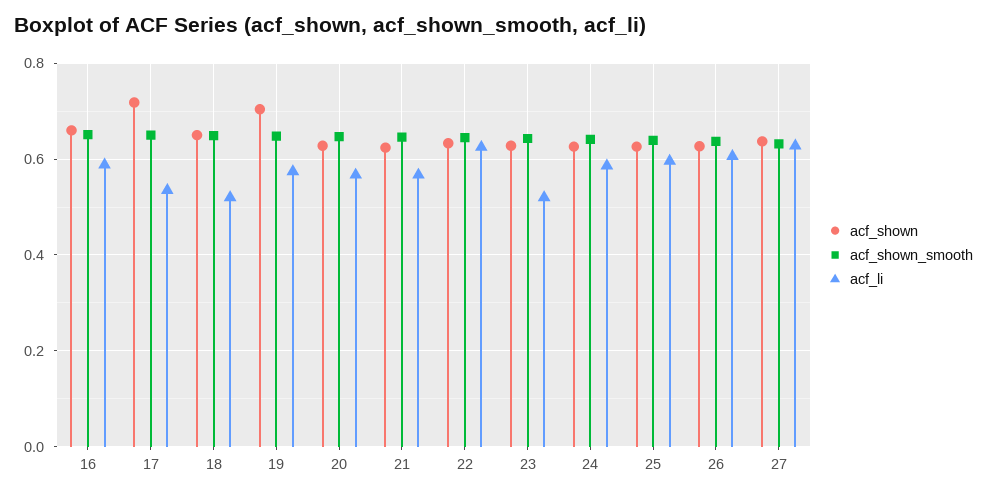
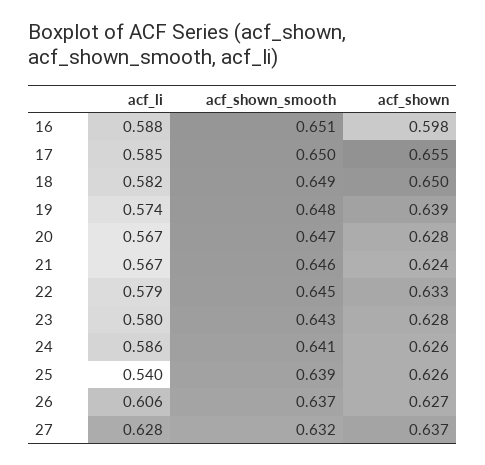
  {
    "acf_shown": {
-     "16": 0.66,
+     "16": 0.598,
-     "17": 0.72,
+     "17": 0.655,
      "18": 0.65,
-     "19": 0.7,
+     "19": 0.639,
      "20": 0.628,
      "21": 0.624,
      "22": 0.633,
      "23": 0.628,
      "24": 0.626,
      "25": 0.626,
      "26": 0.627,
      "27": 0.637
    },
    "acf_shown_smooth": {
      "16": 0.651,
      "17": 0.65,
      "18": 0.649,
      "19": 0.648,
      "20": 0.647,
      "21": 0.646,
      "22": 0.645,
      "23": 0.643,
      "24": 0.641,
      "25": 0.639,
      "26": 0.637,
      "27": 0.632
    },
    "acf_li": {
      "16": 0.588,
-     "17": 0.54,
+     "17": 0.585,
-     "18": 0.52,
+     "18": 0.582,
      "19": 0.574,
      "20": 0.567,
      "21": 0.567,
-     "22": 0.62,
+     "22": 0.579,
-     "23": 0.52,
+     "23": 0.58,
      "24": 0.586,
-     "25": 0.6,
+     "25": 0.54,
      "26": 0.606,
      "27": 0.628
    }
  }

